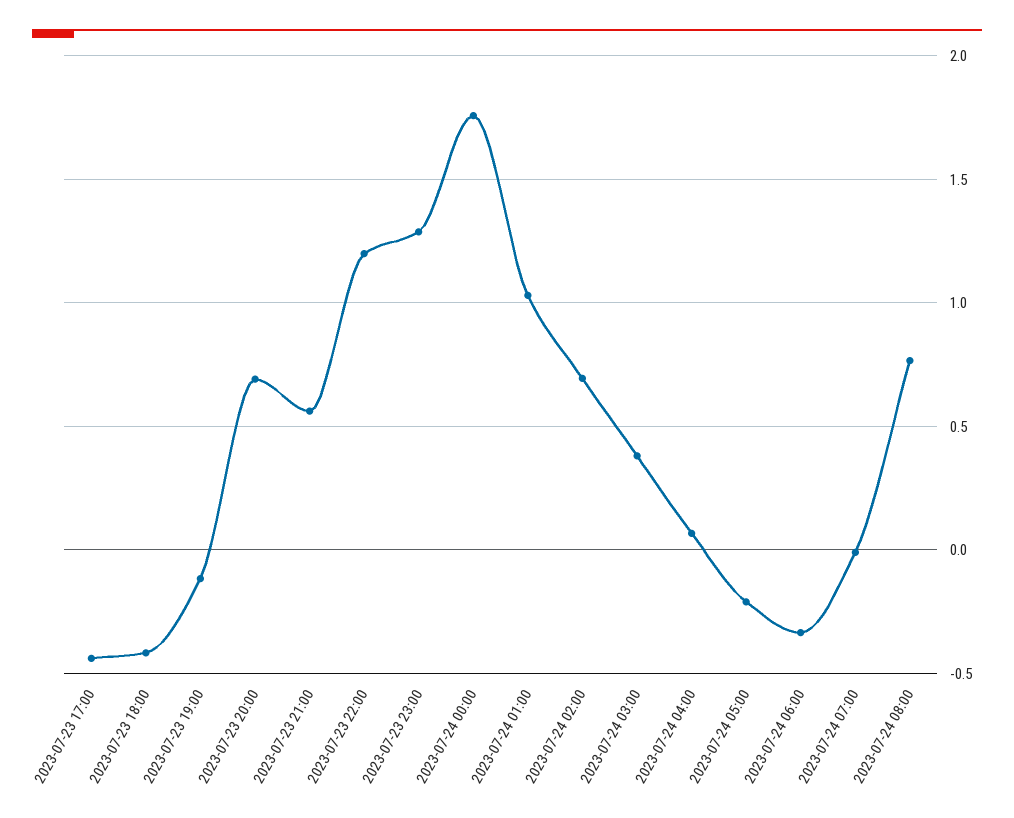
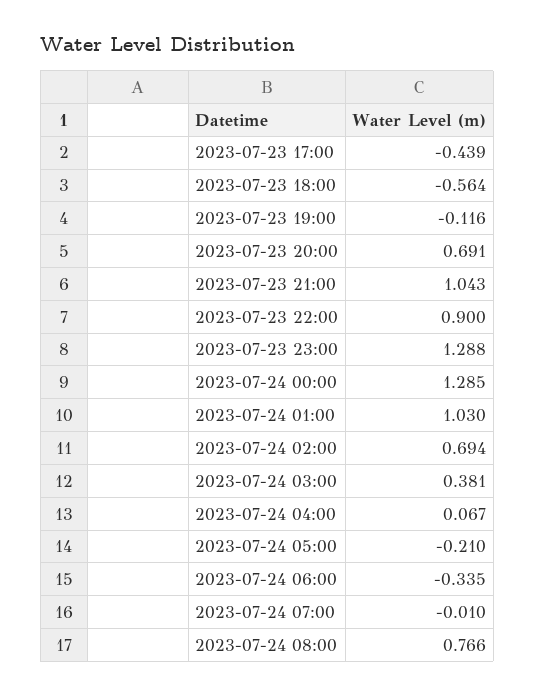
  {
    "2023-07-23 17:00": -0.439,
-   "2023-07-23 18:00": -0.4,
+   "2023-07-23 18:00": -0.564,
    "2023-07-23 19:00": -0.116,
    "2023-07-23 20:00": 0.691,
-   "2023-07-23 21:00": 0.55,
+   "2023-07-23 21:00": 1.043,
-   "2023-07-23 22:00": 1.2,
+   "2023-07-23 22:00": 0.9,
    "2023-07-23 23:00": 1.288,
-   "2023-07-24 00:00": 1.75,
+   "2023-07-24 00:00": 1.285,
    "2023-07-24 01:00": 1.03,
    "2023-07-24 02:00": 0.694,
    "2023-07-24 03:00": 0.381,
    "2023-07-24 04:00": 0.067,
    "2023-07-24 05:00": -0.21,
    "2023-07-24 06:00": -0.335,
    "2023-07-24 07:00": -0.01,
    "2023-07-24 08:00": 0.766
  }

